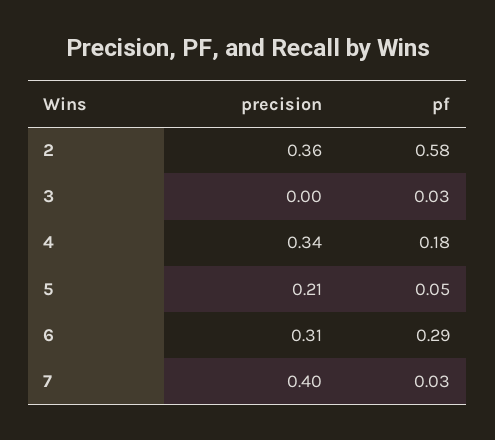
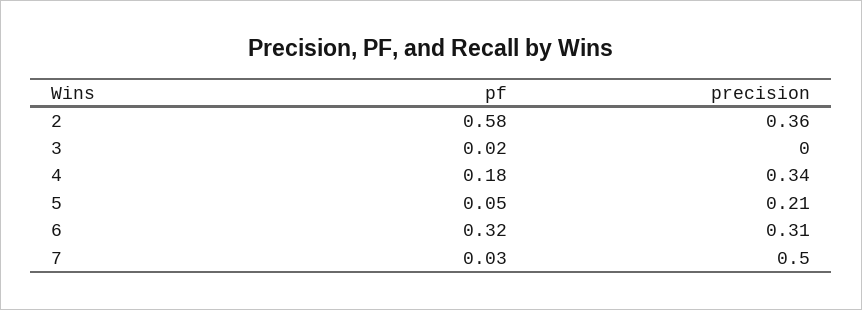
  {
    "precision": {
      "2": 0.36,
      "3": 0,
      "4": 0.34,
      "5": 0.21,
      "6": 0.31,
-     "7": 0.4
+     "7": 0.5
    },
    "pf": {
      "2": 0.58,
-     "3": 0.03,
+     "3": 0.02,
      "4": 0.18,
      "5": 0.05,
-     "6": 0.29,
+     "6": 0.32,
      "7": 0.03
    }
  }

